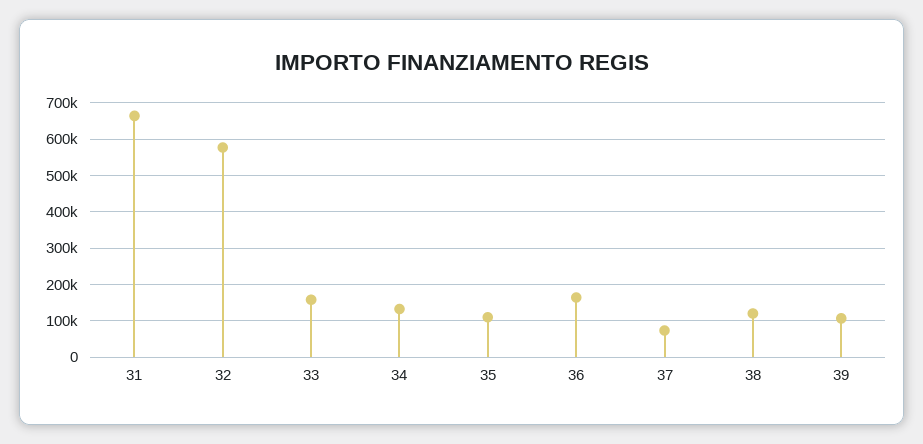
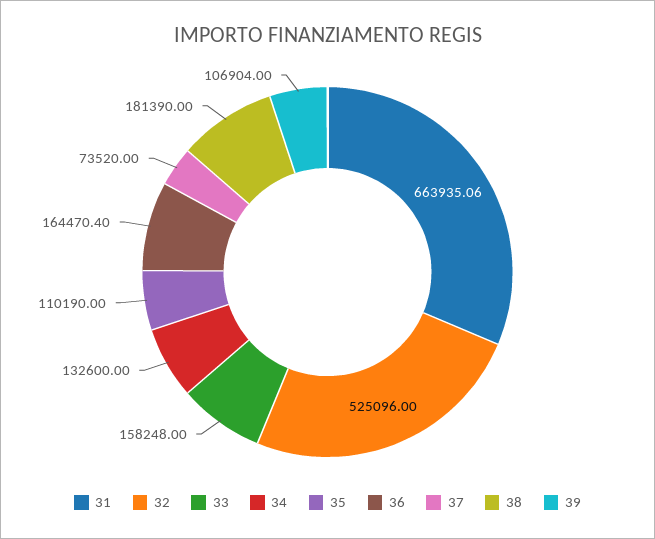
  {
    "31": 663935.06,
-   "32": 580000,
+   "32": 525096,
    "33": 158248,
    "34": 132600,
    "35": 110190,
    "36": 164470.4,
    "37": 73520,
-   "38": 120000,
+   "38": 181390,
    "39": 106904
  }

